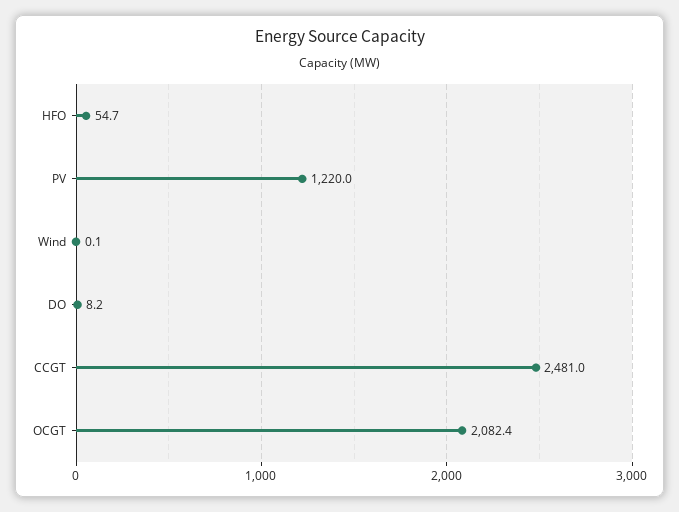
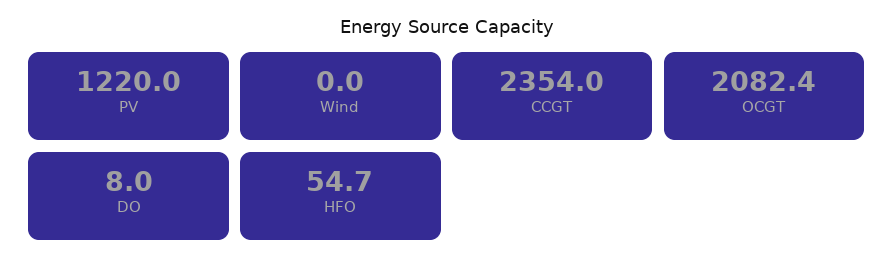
  {
    "HFO": 54.7,
    "PV": 1220,
-   "Wind": 0.1,
+   "Wind": 0,
-   "DO": 8.2,
+   "DO": 8,
-   "CCGT": 2481,
+   "CCGT": 2354,
    "OCGT": 2082.4
  }

